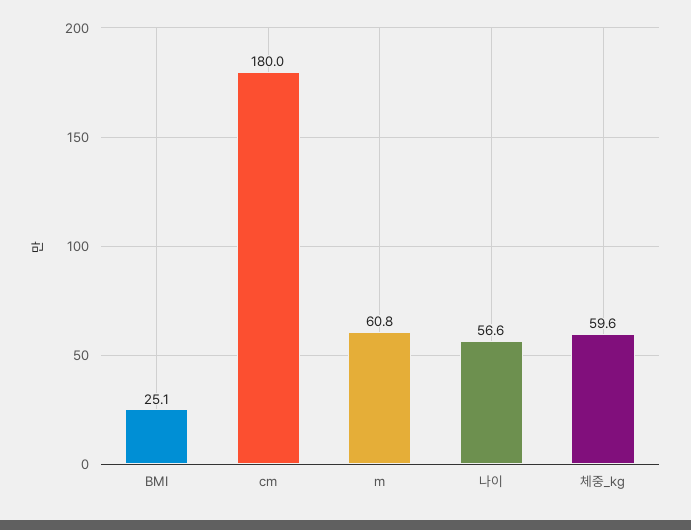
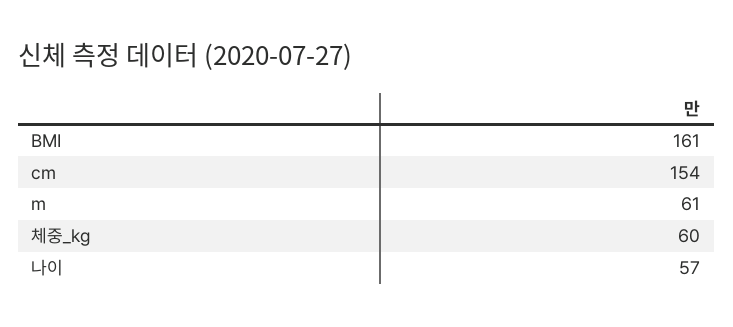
  {
-   "BMI": 25.1,
+   "BMI": 161,
-   "cm": 180,
+   "cm": 154,
    "m": 60.8,
    "나이": 56.6,
    "체중_kg": 59.6
  }

